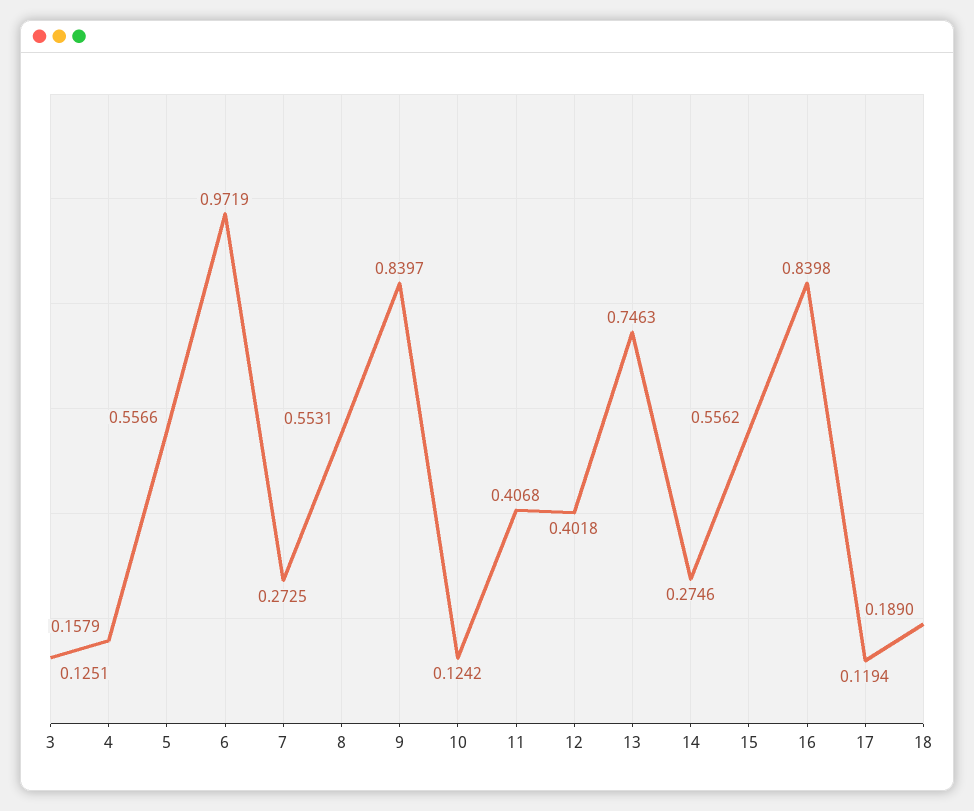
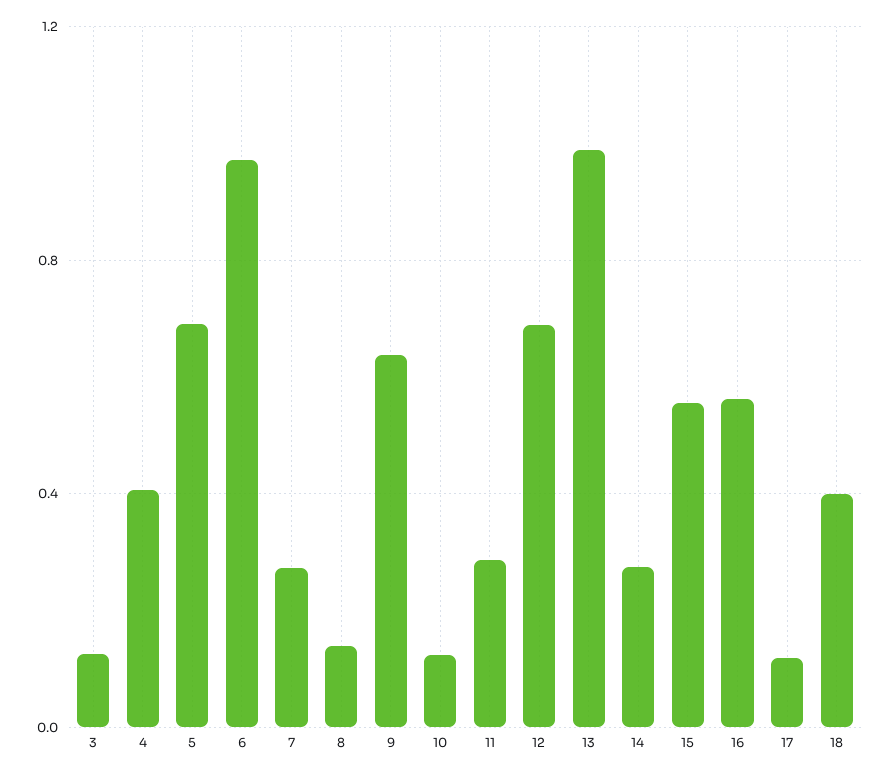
  {
    "3": 0.1251,
-   "4": 0.1579,
+   "4": 0.4,
-   "5": 0.5566,
+   "5": 0.7,
    "6": 0.9719,
    "7": 0.2725,
-   "8": 0.5531,
+   "8": 0.15,
-   "9": 0.8397,
+   "9": 0.65,
    "10": 0.1242,
-   "11": 0.4068,
+   "11": 0.3,
-   "12": 0.4018,
+   "12": 0.7,
-   "13": 0.7463,
+   "13": 1,
    "14": 0.2746,
    "15": 0.5562,
-   "16": 0.8398,
+   "16": 0.55,
    "17": 0.1194,
-   "18": 0.189
+   "18": 0.4
  }

